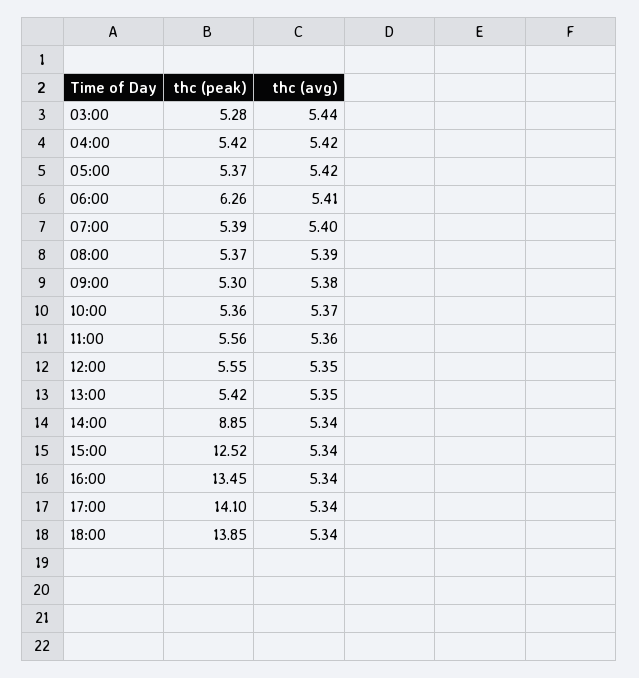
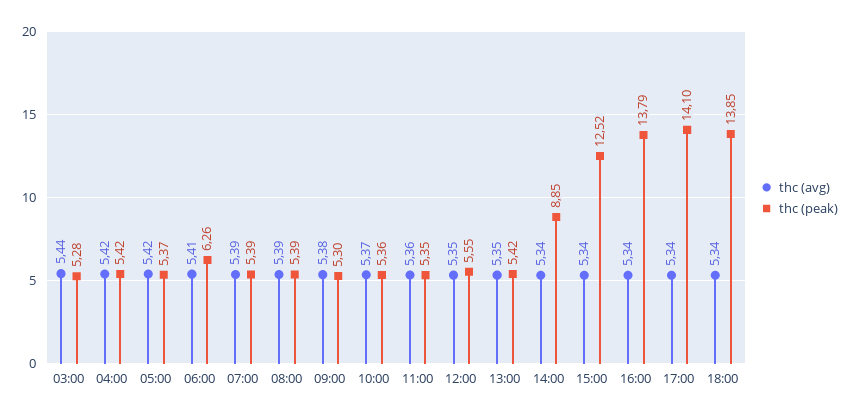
  {
    "thc (peak)": {
      "03:00": 5.28,
      "04:00": 5.42,
      "05:00": 5.37,
      "06:00": 6.26,
      "07:00": 5.39,
-     "08:00": 5.37,
+     "08:00": 5.39,
      "09:00": 5.3,
      "10:00": 5.36,
-     "11:00": 5.56,
+     "11:00": 5.35,
      "12:00": 5.55,
      "13:00": 5.42,
      "14:00": 8.85,
      "15:00": 12.52,
-     "16:00": 13.45,
+     "16:00": 13.79,
      "17:00": 14.1,
      "18:00": 13.85
    },
    "thc (avg)": {
      "03:00": 5.44,
      "04:00": 5.42,
      "05:00": 5.42,
      "06:00": 5.41,
-     "07:00": 5.4,
+     "07:00": 5.39,
      "08:00": 5.39,
      "09:00": 5.38,
      "10:00": 5.37,
      "11:00": 5.36,
      "12:00": 5.35,
      "13:00": 5.35,
      "14:00": 5.34,
      "15:00": 5.34,
      "16:00": 5.34,
      "17:00": 5.34,
      "18:00": 5.34
    }
  }

